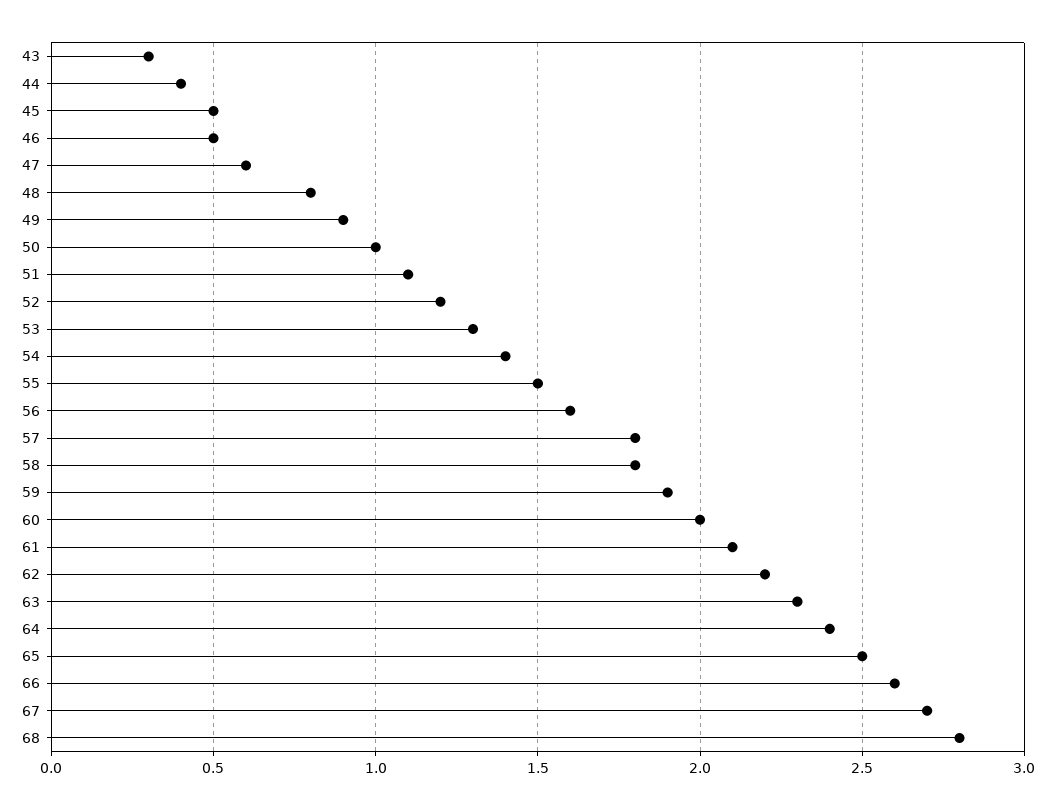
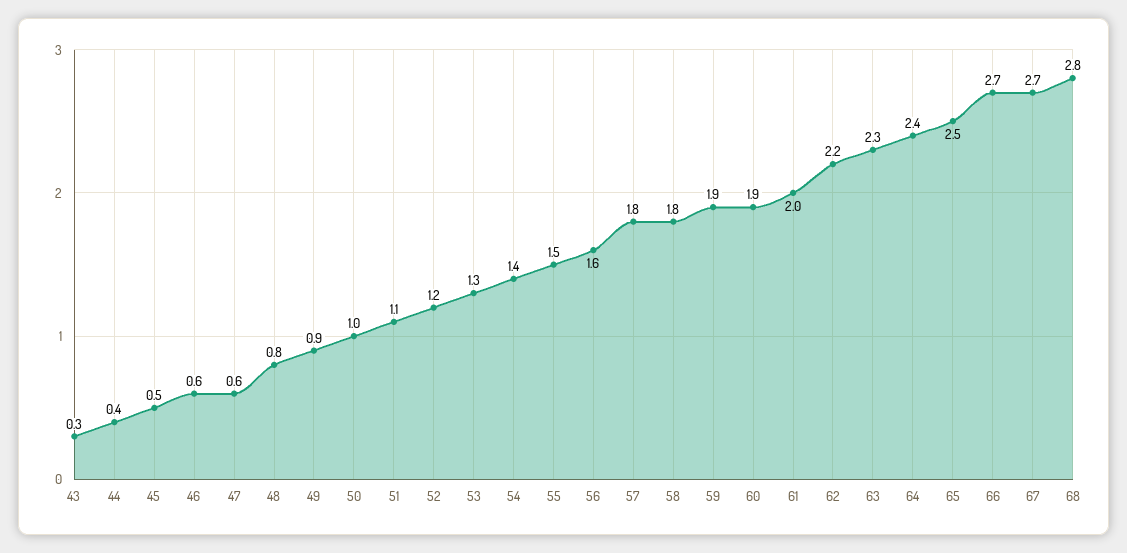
  {
    "43": 0.3,
    "44": 0.4,
    "45": 0.5,
-   "46": 0.5,
+   "46": 0.6,
    "47": 0.6,
    "48": 0.8,
    "49": 0.9,
    "50": 1,
    "51": 1.1,
    "52": 1.2,
    "53": 1.3,
    "54": 1.4,
    "55": 1.5,
    "56": 1.6,
    "57": 1.8,
    "58": 1.8,
    "59": 1.9,
-   "60": 2,
+   "60": 1.9,
-   "61": 2.1,
+   "61": 2,
    "62": 2.2,
    "63": 2.3,
    "64": 2.4,
    "65": 2.5,
-   "66": 2.6,
+   "66": 2.7,
    "67": 2.7,
    "68": 2.8
  }

